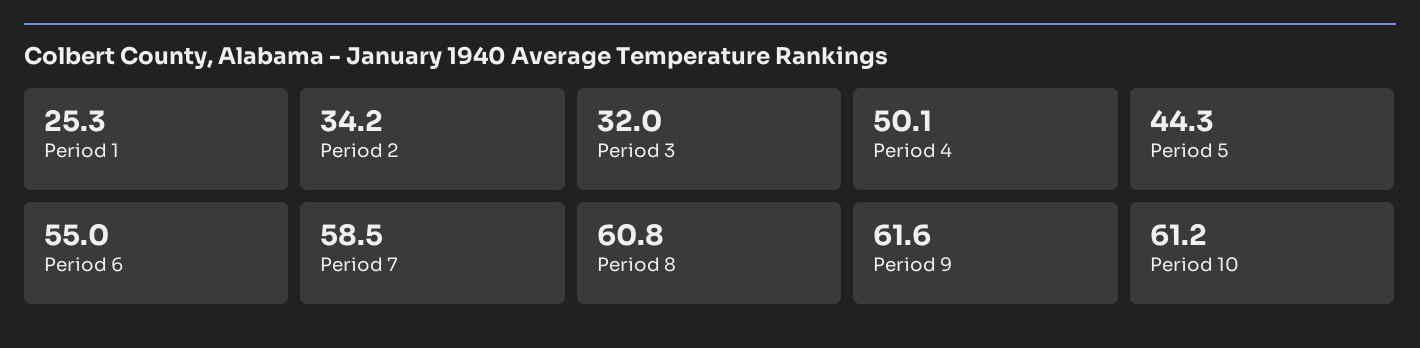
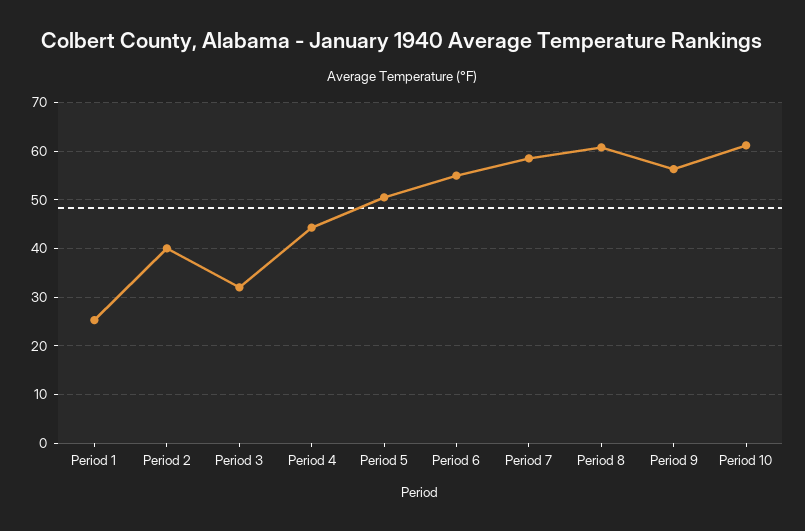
  {
    "Period 1": 25.3,
-   "Period 2": 34.2,
+   "Period 2": 40,
    "Period 3": 32,
-   "Period 4": 50.1,
+   "Period 4": 44,
-   "Period 5": 44.3,
+   "Period 5": 50,
    "Period 6": 55,
    "Period 7": 58.5,
    "Period 8": 60.8,
-   "Period 9": 61.6,
+   "Period 9": 56,
    "Period 10": 61.2
  }

